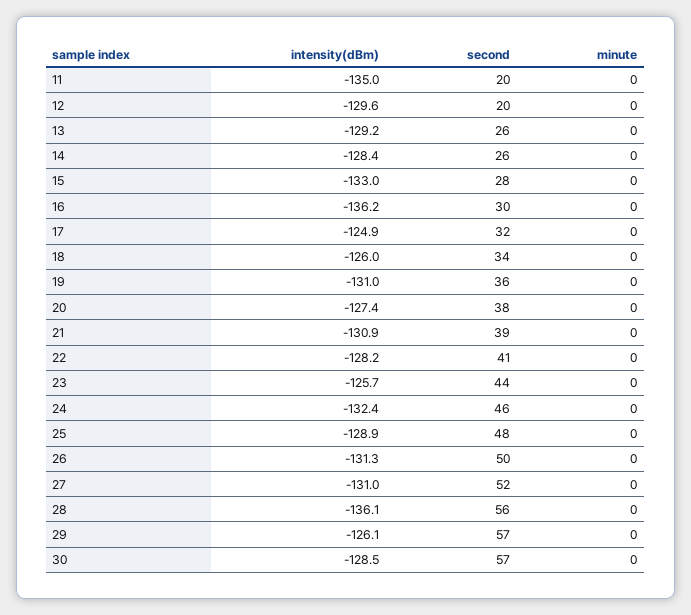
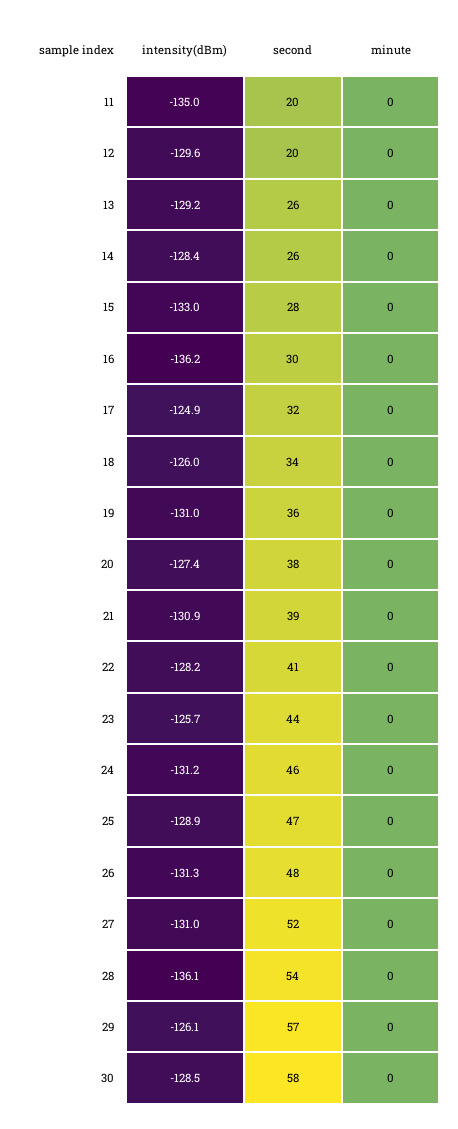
  {
    "intensity(dBm)": {
      "11": -135,
      "12": -129.6,
      "13": -129.2,
      "14": -128.4,
      "15": -133,
      "16": -136.2,
      "17": -124.9,
      "18": -126,
      "19": -131,
      "20": -127.4,
      "21": -130.9,
      "22": -128.2,
      "23": -125.7,
-     "24": -132.4,
+     "24": -131.2,
      "25": -128.9,
      "26": -131.3,
      "27": -131,
      "28": -136.1,
      "29": -126.1,
      "30": -128.5
    },
    "second": {
      "11": 20,
      "12": 20,
      "13": 26,
      "14": 26,
      "15": 28,
      "16": 30,
      "17": 32,
      "18": 34,
      "19": 36,
      "20": 38,
      "21": 39,
      "22": 41,
      "23": 44,
      "24": 46,
-     "25": 48,
+     "25": 47,
-     "26": 50,
+     "26": 48,
      "27": 52,
-     "28": 56,
+     "28": 54,
      "29": 57,
-     "30": 57
+     "30": 58
    },
    "minute": {
      "11": 0,
      "12": 0,
      "13": 0,
      "14": 0,
      "15": 0,
      "16": 0,
      "17": 0,
      "18": 0,
      "19": 0,
      "20": 0,
      "21": 0,
      "22": 0,
      "23": 0,
      "24": 0,
      "25": 0,
      "26": 0,
      "27": 0,
      "28": 0,
      "29": 0,
      "30": 0
    }
  }

